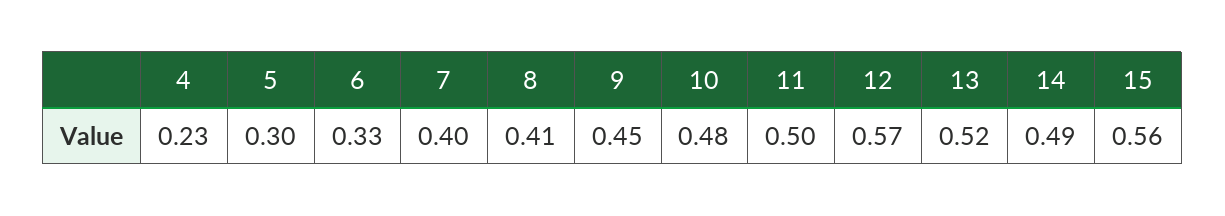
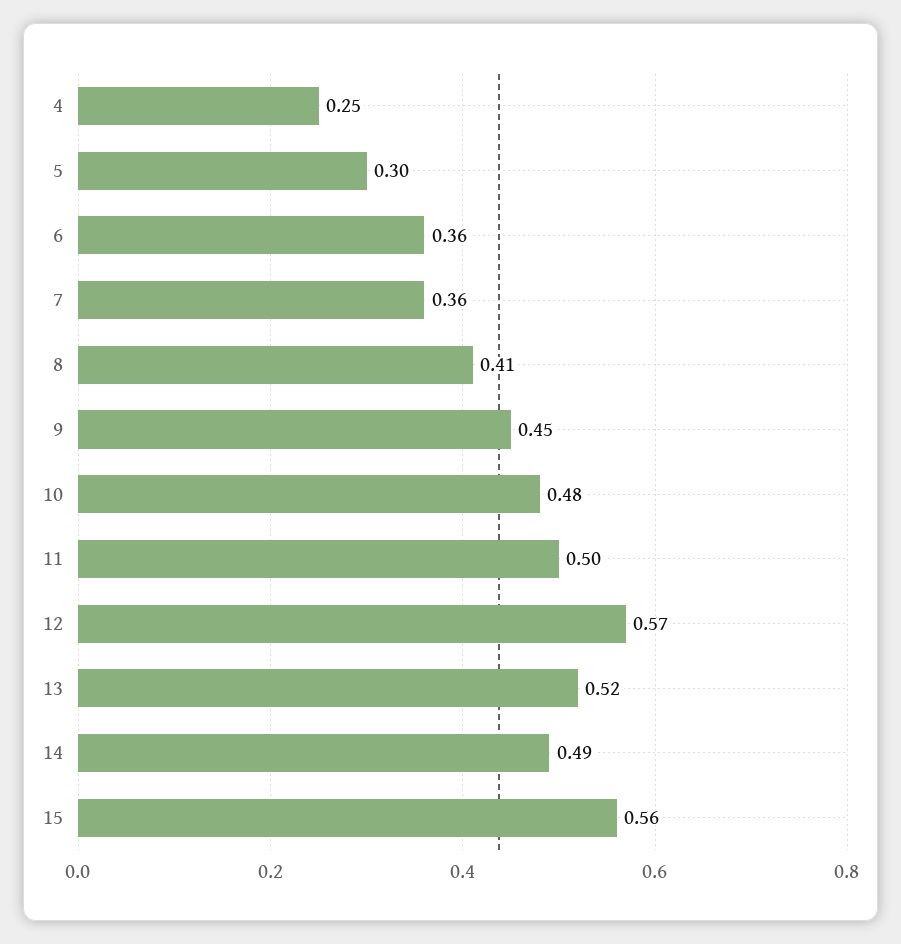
  {
-   "4": 0.23,
+   "4": 0.25,
    "5": 0.3,
-   "6": 0.33,
+   "6": 0.36,
-   "7": 0.4,
+   "7": 0.36,
    "8": 0.41,
    "9": 0.45,
    "10": 0.48,
    "11": 0.5,
    "12": 0.57,
    "13": 0.52,
    "14": 0.49,
    "15": 0.56
  }

